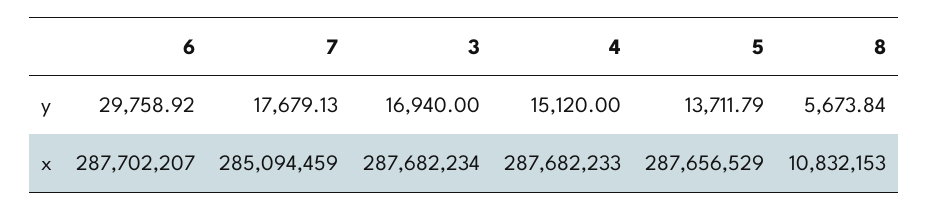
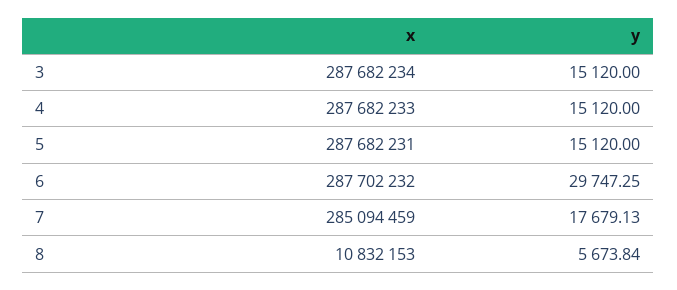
  {
    "6": {
-     "y": 29758.92,
+     "y": 29747.25,
-     "x": 287702207
+     "x": 287702232
    },
    "7": {
      "y": 17679.13,
      "x": 285094459
    },
    "3": {
-     "y": 16940,
+     "y": 15120,
      "x": 287682234
    },
    "4": {
      "y": 15120,
      "x": 287682233
    },
    "5": {
-     "y": 13711.79,
+     "y": 15120,
-     "x": 287656529
+     "x": 287682231
    },
    "8": {
      "y": 5673.84,
      "x": 10832153
    }
  }

